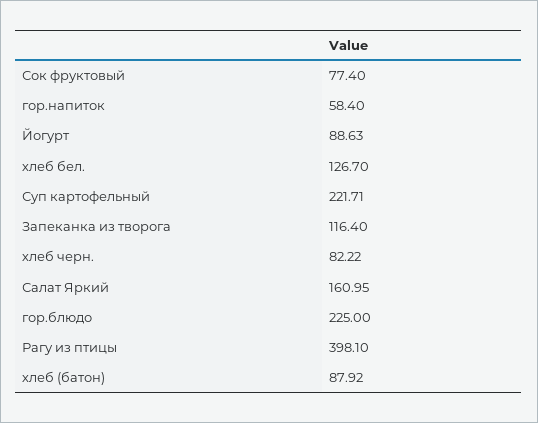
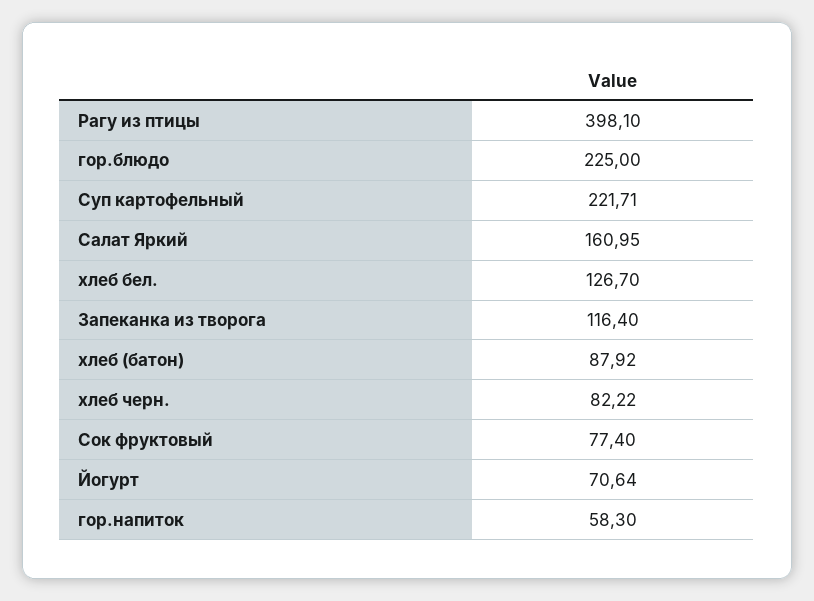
  {
    "Сок фруктовый": 77.4,
-   "гор.напиток": 58.4,
+   "гор.напиток": 58.3,
-   "Йогурт": 88.63,
+   "Йогурт": 70.64,
    "хлеб бел.": 126.7,
    "Суп картофельный": 221.71,
    "Запеканка из творога": 116.4,
    "хлеб черн.": 82.22,
    "Салат Яркий": 160.95,
    "гор.блюдо": 225,
    "Рагу из птицы": 398.1,
    "хлеб (батон)": 87.92
  }

